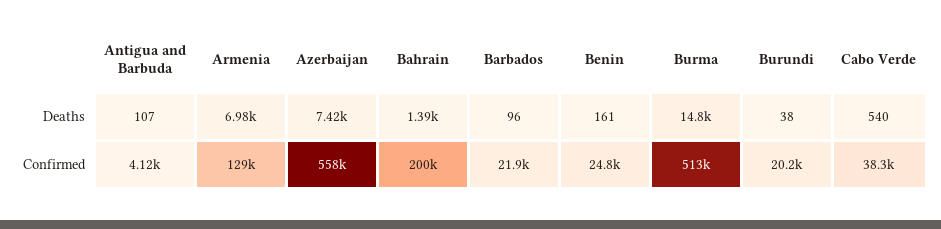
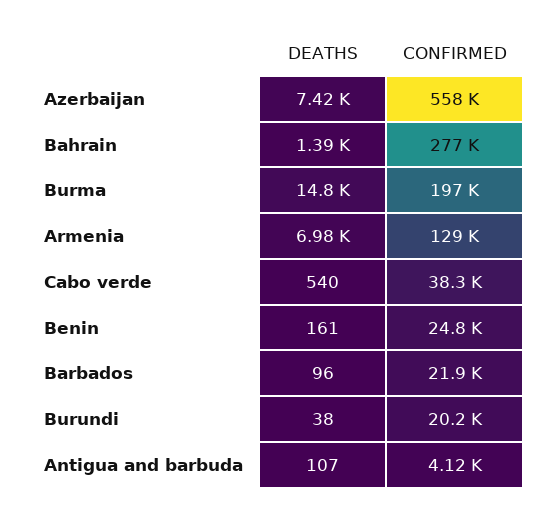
  {
    "Antigua and Barbuda": {
      "Deaths": 107,
      "Confirmed": 4120
    },
    "Armenia": {
      "Deaths": 6980,
      "Confirmed": 129000
    },
    "Azerbaijan": {
      "Deaths": 7420,
      "Confirmed": 558000
    },
    "Bahrain": {
      "Deaths": 1390,
-     "Confirmed": 200000
+     "Confirmed": 277000
    },
    "Barbados": {
      "Deaths": 96,
      "Confirmed": 21900
    },
    "Benin": {
      "Deaths": 161,
      "Confirmed": 24800
    },
    "Burma": {
      "Deaths": 14800,
-     "Confirmed": 513000
+     "Confirmed": 197000
    },
    "Burundi": {
      "Deaths": 38,
      "Confirmed": 20200
    },
    "Cabo Verde": {
      "Deaths": 540,
      "Confirmed": 38300
    }
  }

